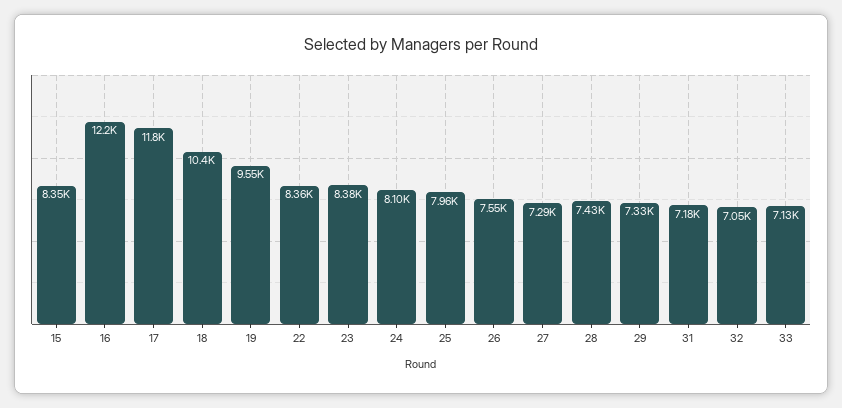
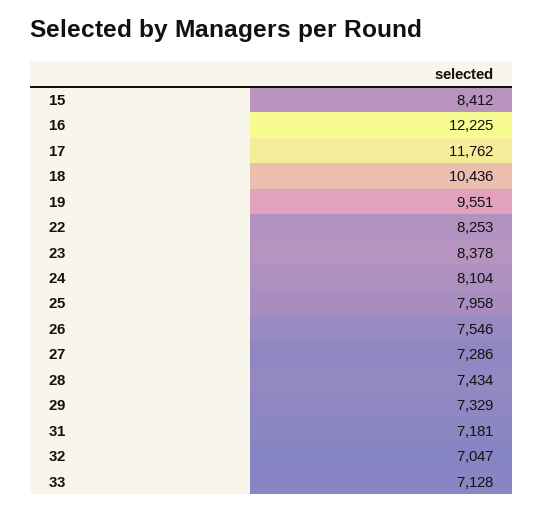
  {
-   "15": 8350,
+   "15": 8412,
    "16": 12225,
    "17": 11762,
    "18": 10436,
    "19": 9551,
-   "22": 8360,
+   "22": 8253,
    "23": 8378,
    "24": 8104,
    "25": 7958,
    "26": 7546,
    "27": 7286,
    "28": 7434,
    "29": 7329,
    "31": 7181,
    "32": 7047,
    "33": 7128
  }

